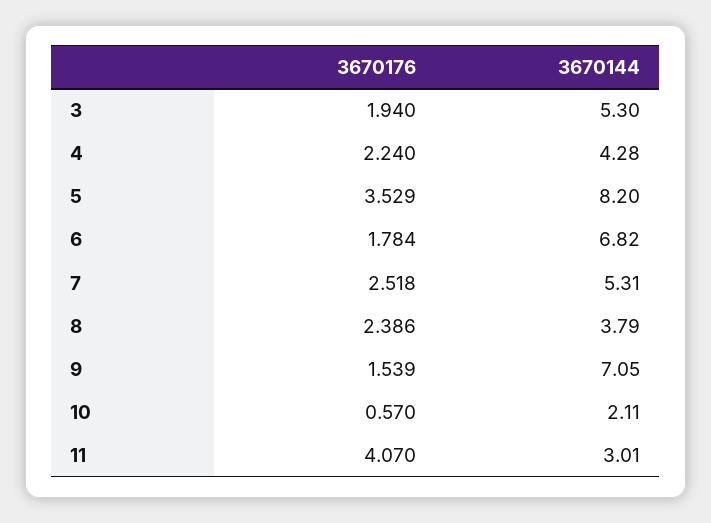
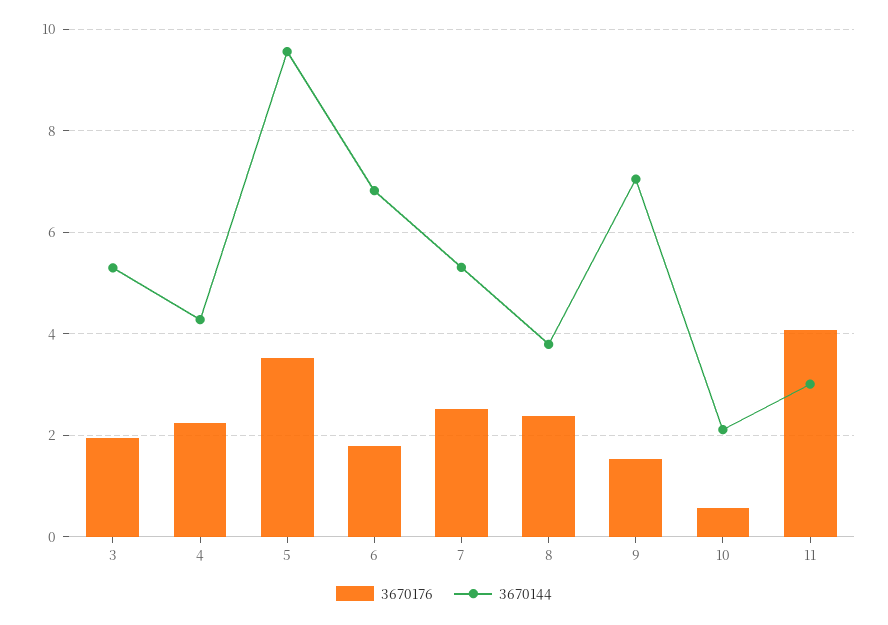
  {
    "3670176": {
      "3": 1.94,
      "4": 2.24,
      "5": 3.529,
      "6": 1.784,
      "7": 2.518,
      "8": 2.386,
      "9": 1.539,
      "10": 0.57,
      "11": 4.07
    },
    "3670144": {
      "3": 5.3,
      "4": 4.28,
-     "5": 8.2,
+     "5": 9.6,
      "6": 6.82,
      "7": 5.31,
      "8": 3.79,
      "9": 7.05,
      "10": 2.11,
      "11": 3.01
    }
  }

